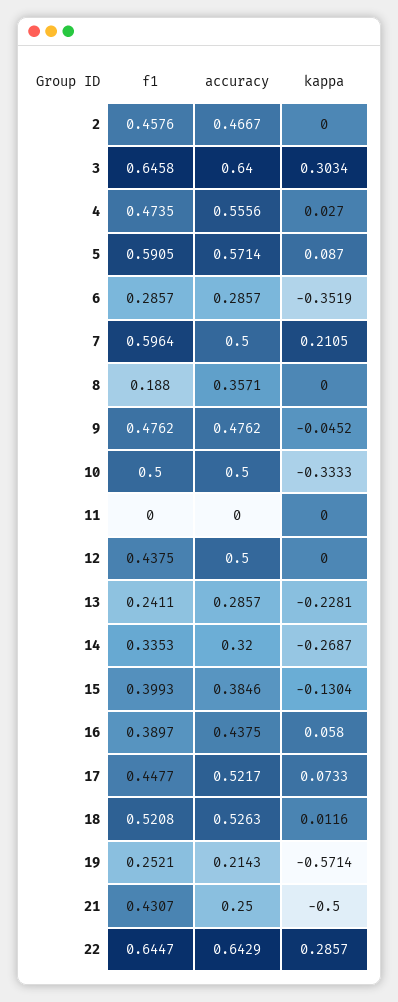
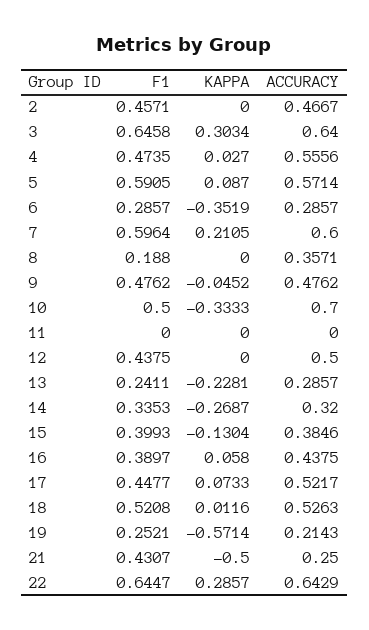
  {
    "f1": {
-     "2": 0.4576,
+     "2": 0.4571,
      "3": 0.6458,
      "4": 0.4735,
      "5": 0.5905,
      "6": 0.2857,
      "7": 0.5964,
      "8": 0.188,
      "9": 0.4762,
      "10": 0.5,
      "11": 0,
      "12": 0.4375,
      "13": 0.2411,
      "14": 0.3353,
      "15": 0.3993,
      "16": 0.3897,
      "17": 0.4477,
      "18": 0.5208,
      "19": 0.2521,
      "21": 0.4307,
      "22": 0.6447
    },
    "accuracy": {
      "2": 0.4667,
      "3": 0.64,
      "4": 0.5556,
      "5": 0.5714,
      "6": 0.2857,
-     "7": 0.5,
+     "7": 0.6,
      "8": 0.3571,
      "9": 0.4762,
-     "10": 0.5,
+     "10": 0.7,
      "11": 0,
      "12": 0.5,
      "13": 0.2857,
      "14": 0.32,
      "15": 0.3846,
      "16": 0.4375,
      "17": 0.5217,
      "18": 0.5263,
      "19": 0.2143,
      "21": 0.25,
      "22": 0.6429
    },
    "kappa": {
      "2": 0,
      "3": 0.3034,
      "4": 0.027,
      "5": 0.087,
      "6": -0.3519,
      "7": 0.2105,
      "8": 0,
      "9": -0.0452,
      "10": -0.3333,
      "11": 0,
      "12": 0,
      "13": -0.2281,
      "14": -0.2687,
      "15": -0.1304,
      "16": 0.058,
      "17": 0.0733,
      "18": 0.0116,
      "19": -0.5714,
      "21": -0.5,
      "22": 0.2857
    }
  }

